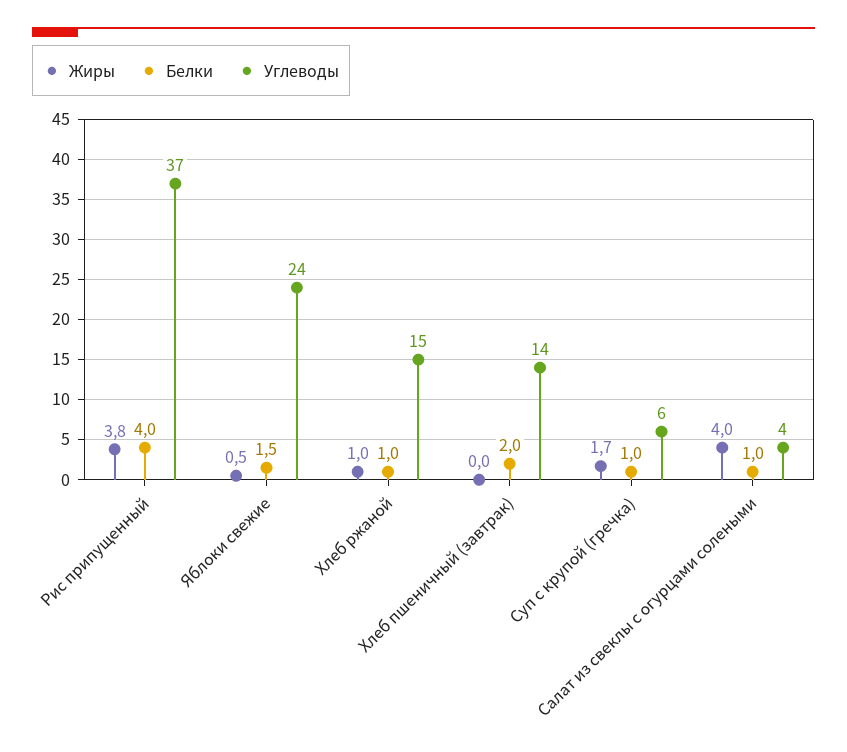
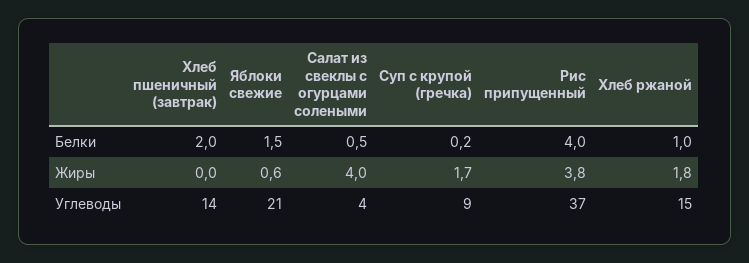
  {
    "Жиры": {
      "Рис припущенный": 3.8,
-     "Яблоки свежие": 0.5,
+     "Яблоки свежие": 0.6,
-     "Хлеб ржаной": 1,
+     "Хлеб ржаной": 1.8,
      "Хлеб пшеничный (завтрак)": 0,
      "Суп с крупой (гречка)": 1.7,
      "Салат из свеклы с огурцами солеными": 4
    },
    "Белки": {
      "Рис припущенный": 4,
      "Яблоки свежие": 1.5,
      "Хлеб ржаной": 1,
      "Хлеб пшеничный (завтрак)": 2,
-     "Суп с крупой (гречка)": 1,
+     "Суп с крупой (гречка)": 0.2,
-     "Салат из свеклы с огурцами солеными": 1
+     "Салат из свеклы с огурцами солеными": 0.5
    },
    "Углеводы": {
      "Рис припущенный": 37,
-     "Яблоки свежие": 24,
+     "Яблоки свежие": 21,
      "Хлеб ржаной": 15,
      "Хлеб пшеничный (завтрак)": 14,
-     "Суп с крупой (гречка)": 6,
+     "Суп с крупой (гречка)": 9,
      "Салат из свеклы с огурцами солеными": 4
    }
  }

